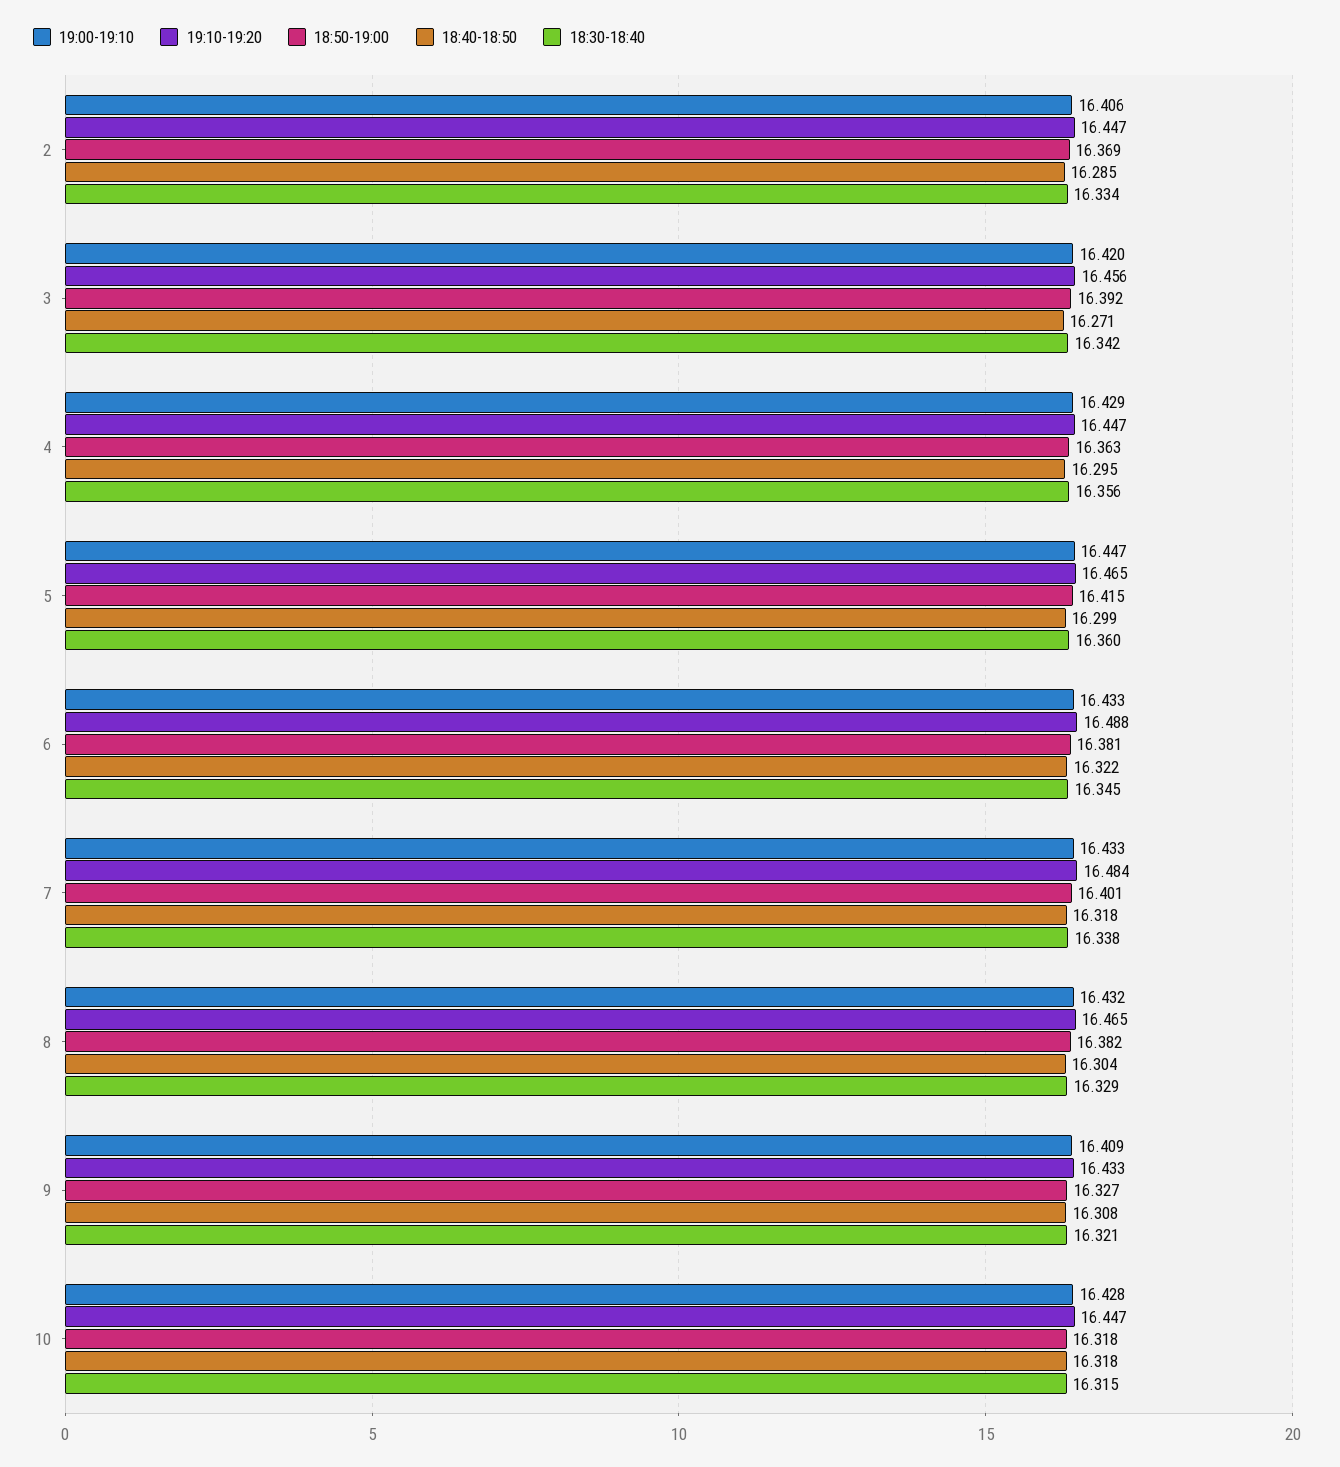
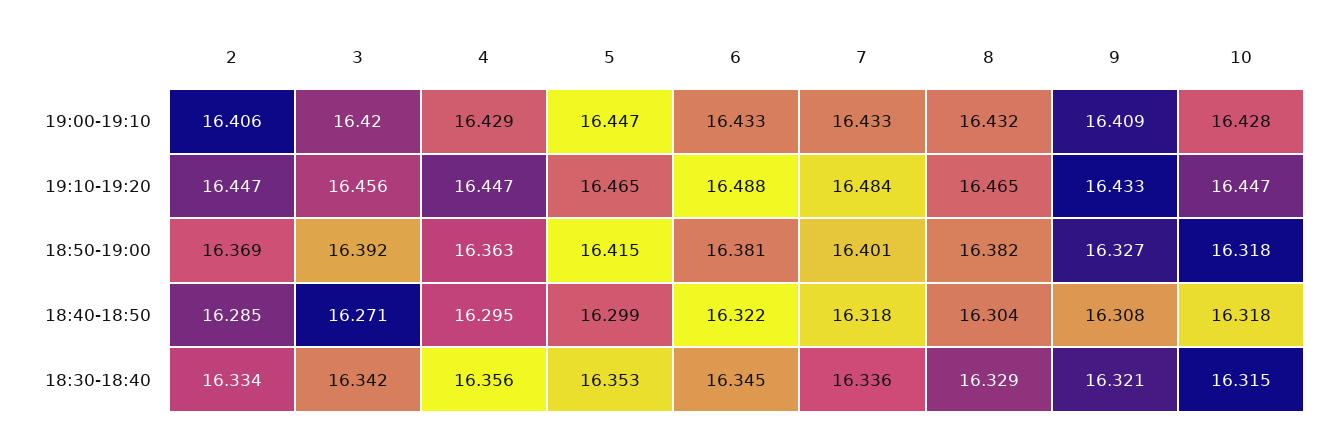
  {
    "19:00-19:10": {
      "2": 16.406,
      "3": 16.42,
      "4": 16.429,
      "5": 16.447,
      "6": 16.433,
      "7": 16.433,
      "8": 16.432,
      "9": 16.409,
      "10": 16.428
    },
    "19:10-19:20": {
      "2": 16.447,
      "3": 16.456,
      "4": 16.447,
      "5": 16.465,
      "6": 16.488,
      "7": 16.484,
      "8": 16.465,
      "9": 16.433,
      "10": 16.447
    },
    "18:50-19:00": {
      "2": 16.369,
      "3": 16.392,
      "4": 16.363,
      "5": 16.415,
      "6": 16.381,
      "7": 16.401,
      "8": 16.382,
      "9": 16.327,
      "10": 16.318
    },
    "18:40-18:50": {
      "2": 16.285,
      "3": 16.271,
      "4": 16.295,
      "5": 16.299,
      "6": 16.322,
      "7": 16.318,
      "8": 16.304,
      "9": 16.308,
      "10": 16.318
    },
    "18:30-18:40": {
      "2": 16.334,
      "3": 16.342,
      "4": 16.356,
-     "5": 16.36,
+     "5": 16.353,
      "6": 16.345,
-     "7": 16.338,
+     "7": 16.336,
      "8": 16.329,
      "9": 16.321,
      "10": 16.315
    }
  }

